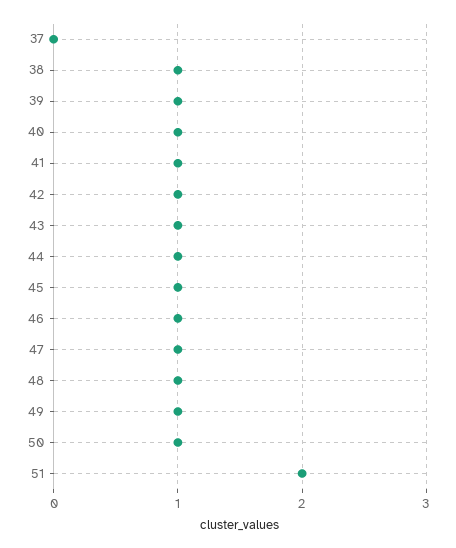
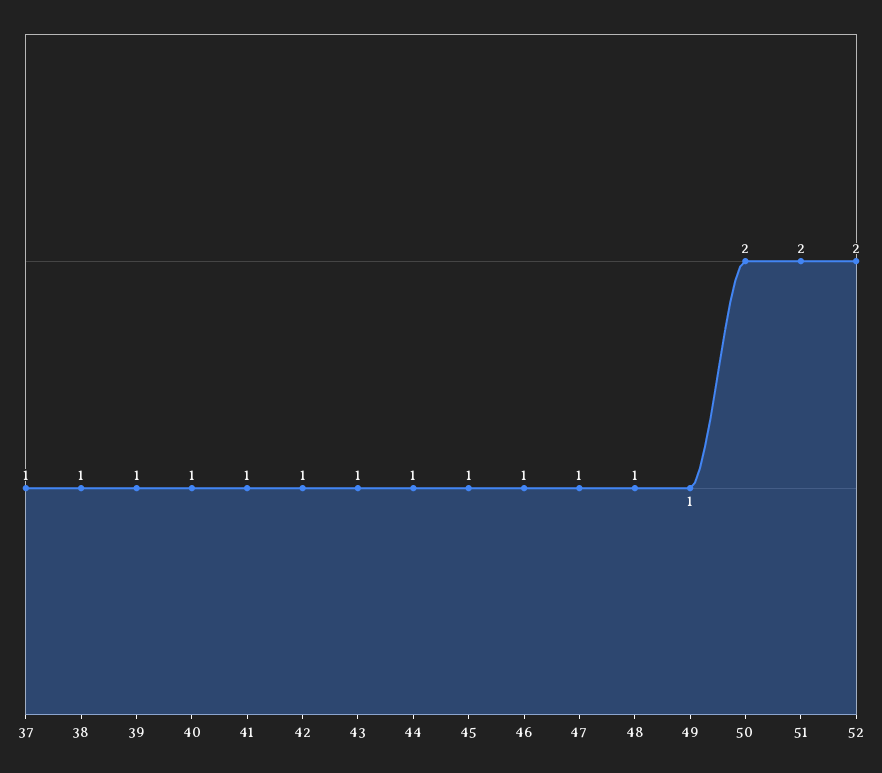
  {
-   "37": 0,
+   "37": 1,
    "38": 1,
    "39": 1,
    "40": 1,
    "41": 1,
    "42": 1,
    "43": 1,
    "44": 1,
    "45": 1,
    "46": 1,
    "47": 1,
    "48": 1,
    "49": 1,
-   "50": 1,
+   "50": 2,
-   "51": 2
+   "51": 2,
+   "52": 2
  }

